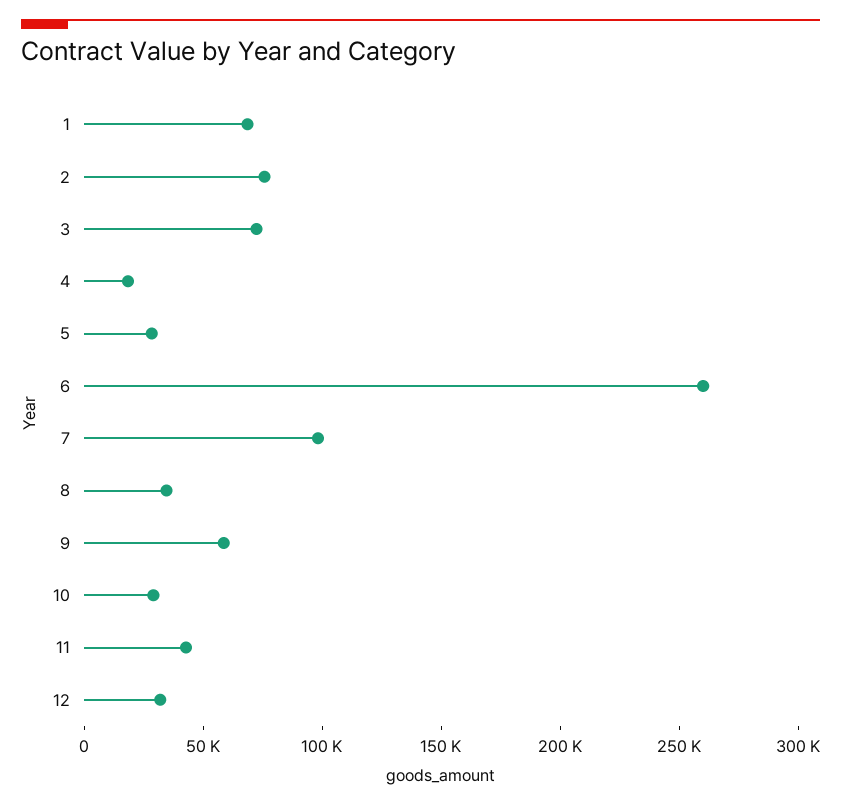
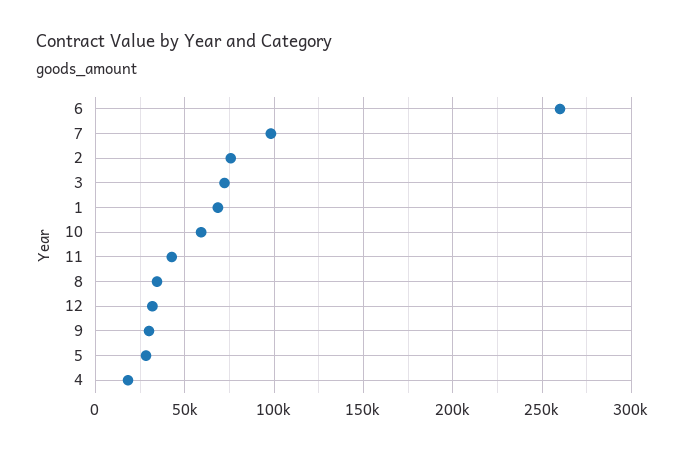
  {
    "1": 70000,
    "2": 75000,
    "3": 70000,
    "4": 20000,
    "5": 30000,
    "6": 260000,
    "7": 100000,
    "8": 35000,
-   "9": 60000,
+   "9": 30000,
-   "10": 30000,
+   "10": 60000,
    "11": 45000,
    "12": 30000
  }

